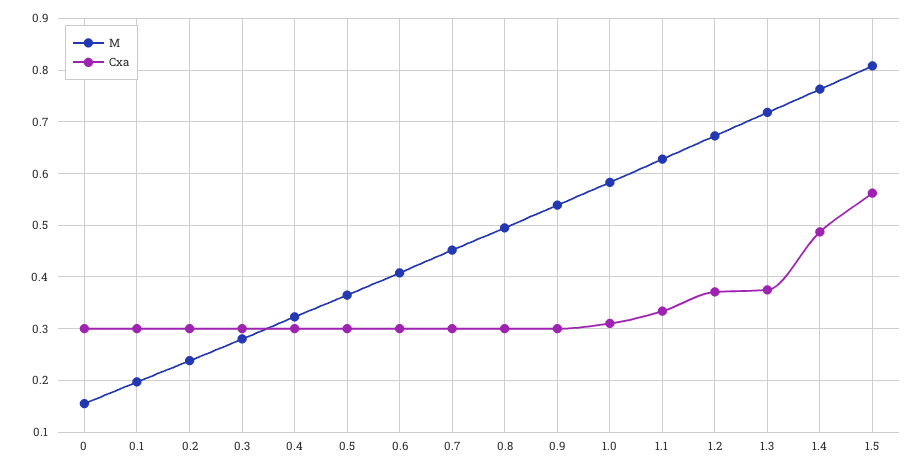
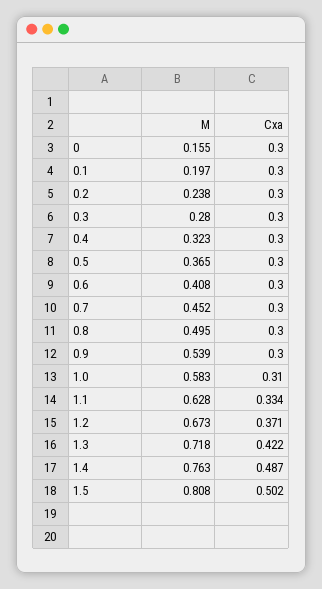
  {
    "M": {
      "0": 0.155,
      "0.1": 0.197,
      "0.2": 0.238,
      "0.3": 0.28,
      "0.4": 0.323,
      "0.5": 0.365,
      "0.6": 0.408,
      "0.7": 0.452,
      "0.8": 0.495,
      "0.9": 0.539,
      "1.0": 0.583,
      "1.1": 0.628,
      "1.2": 0.673,
      "1.3": 0.718,
      "1.4": 0.763,
      "1.5": 0.808
    },
    "Cxa": {
      "0": 0.3,
      "0.1": 0.3,
      "0.2": 0.3,
      "0.3": 0.3,
      "0.4": 0.3,
      "0.5": 0.3,
      "0.6": 0.3,
      "0.7": 0.3,
      "0.8": 0.3,
      "0.9": 0.3,
      "1.0": 0.31,
      "1.1": 0.334,
      "1.2": 0.371,
-     "1.3": 0.38,
+     "1.3": 0.422,
      "1.4": 0.487,
-     "1.5": 0.56
+     "1.5": 0.502
    }
  }

